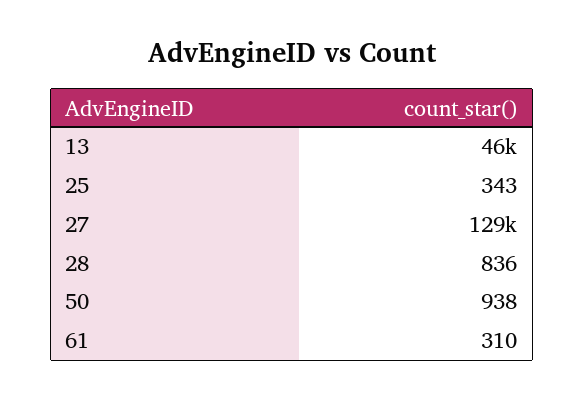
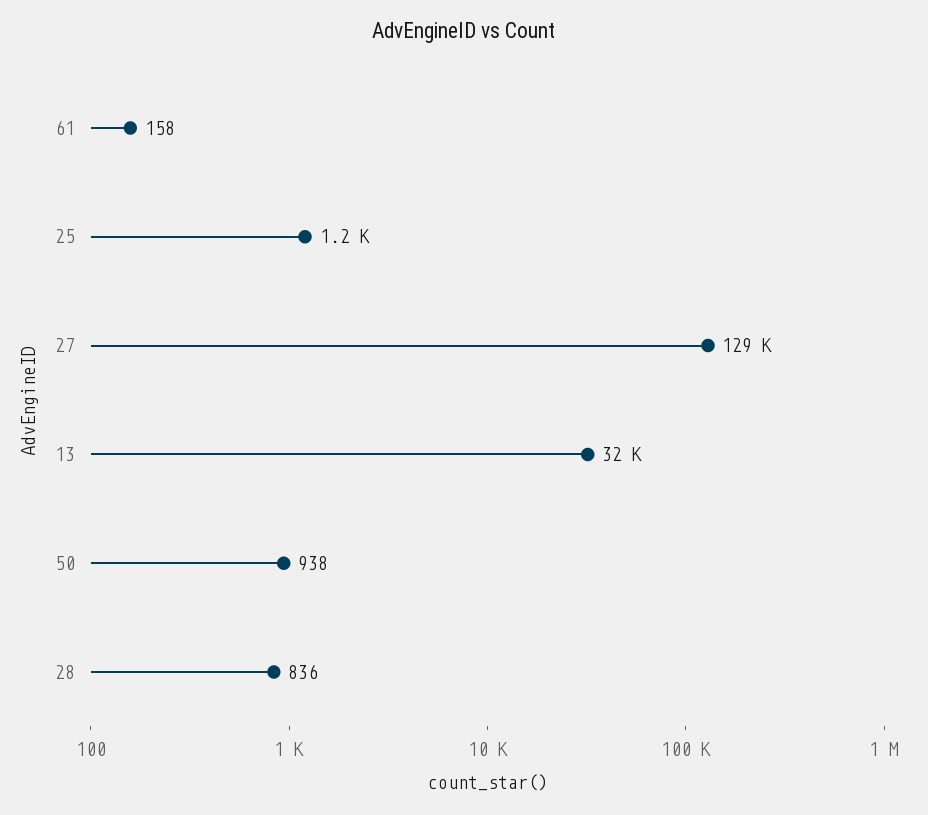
  {
-   "13": 46000,
+   "13": 32000,
-   "25": 343,
+   "25": 1200,
    "27": 129000,
    "28": 836,
    "50": 938,
-   "61": 310
+   "61": 158
  }

